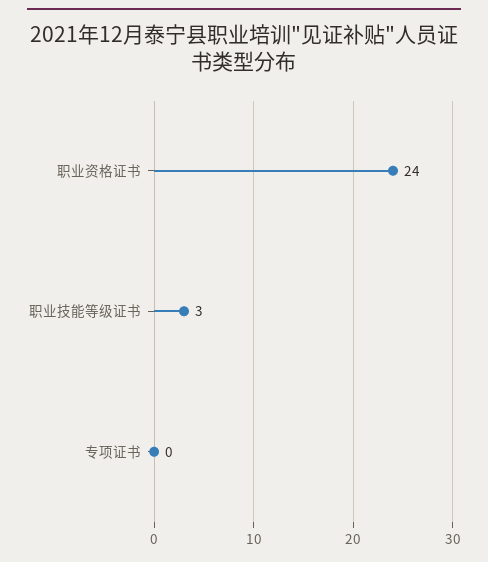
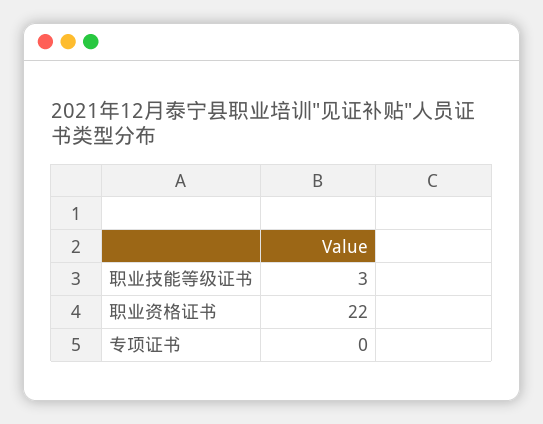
  {
-   "职业资格证书": 24,
+   "职业资格证书": 22,
    "职业技能等级证书": 3,
    "专项证书": 0
  }

